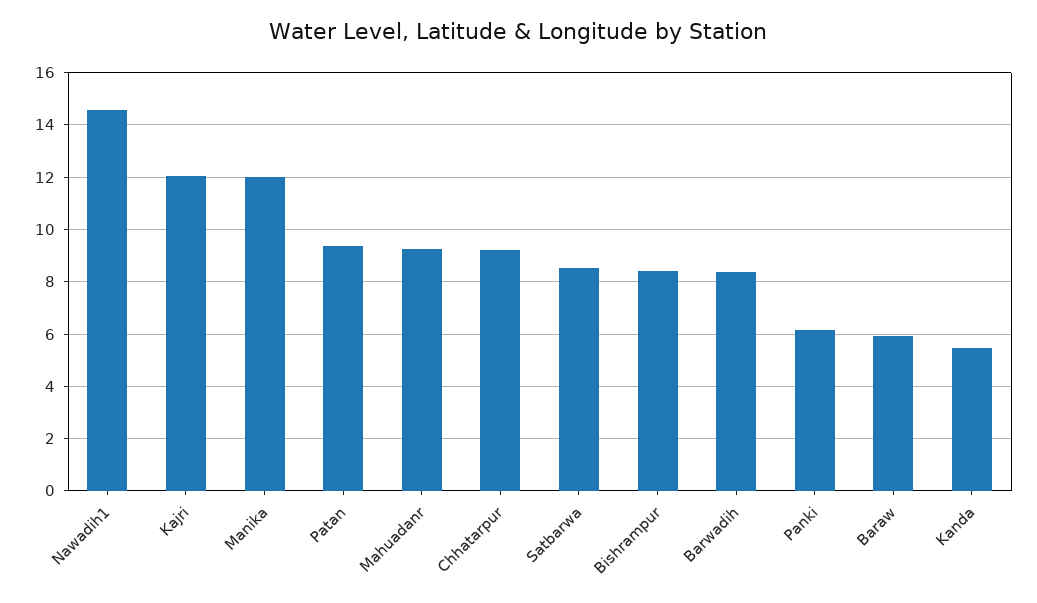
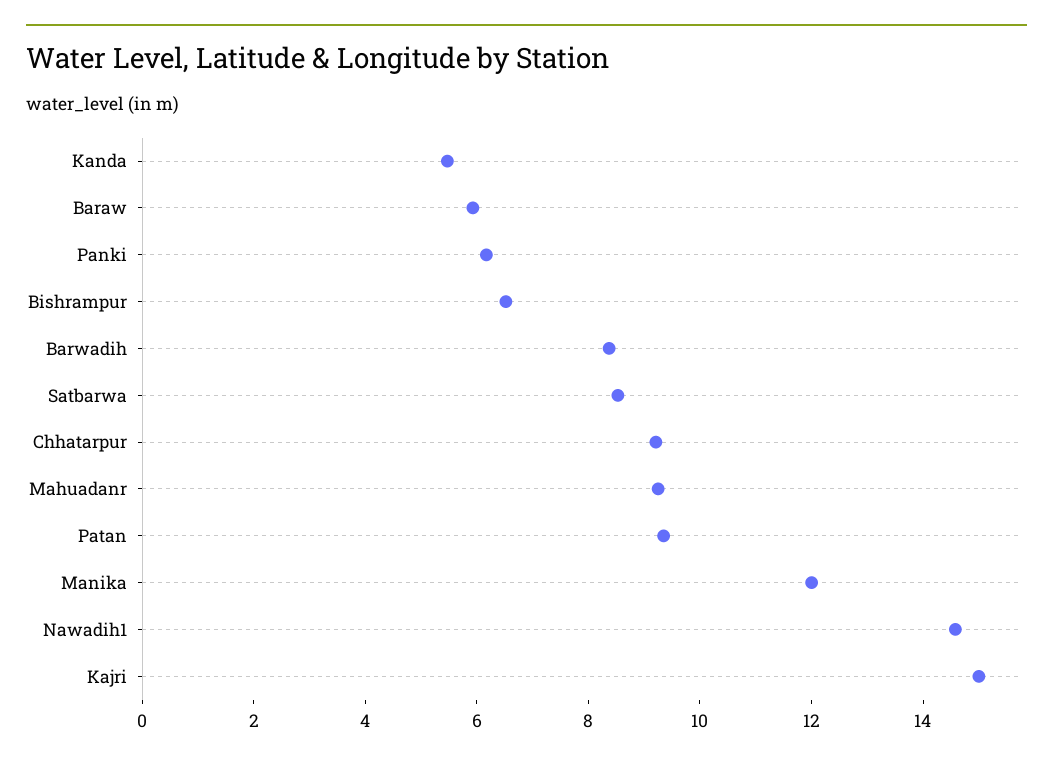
  {
    "Nawadih1": 14.5,
-   "Kajri": 12,
+   "Kajri": 15,
    "Manika": 12,
    "Patan": 9.25,
    "Mahuadanr": 9.25,
    "Chhatarpur": 9.25,
    "Satbarwa": 8.5,
-   "Bishrampur": 8.5,
+   "Bishrampur": 6.5,
    "Barwadih": 8.25,
    "Panki": 6.25,
    "Baraw": 6,
    "Kanda": 5.5
  }

